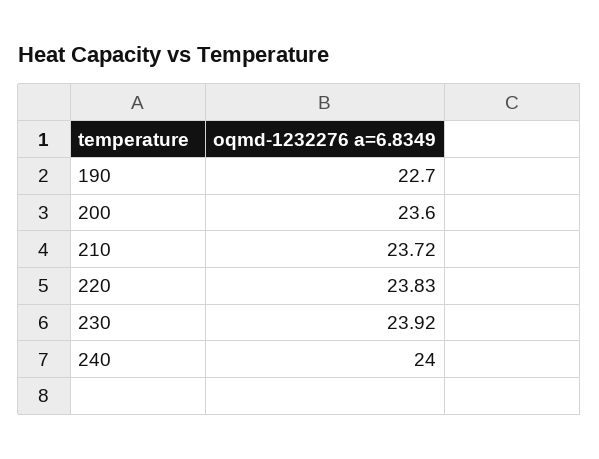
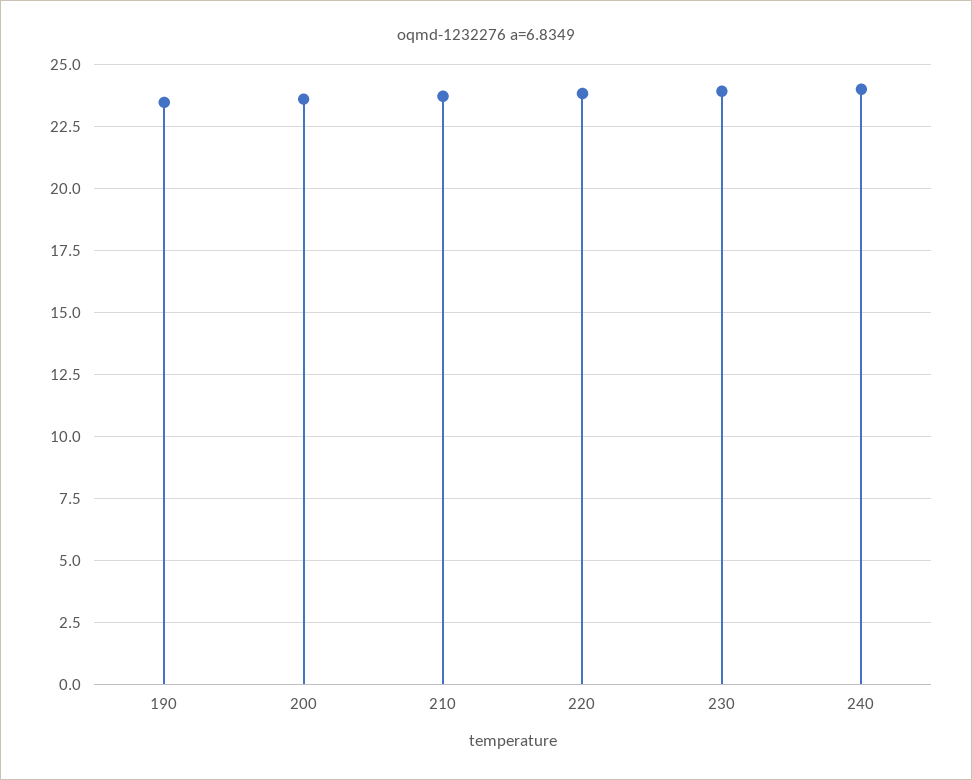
  {
-   "190": 22.7,
+   "190": 23.5,
    "200": 23.6,
    "210": 23.72,
    "220": 23.83,
    "230": 23.92,
    "240": 24
  }

